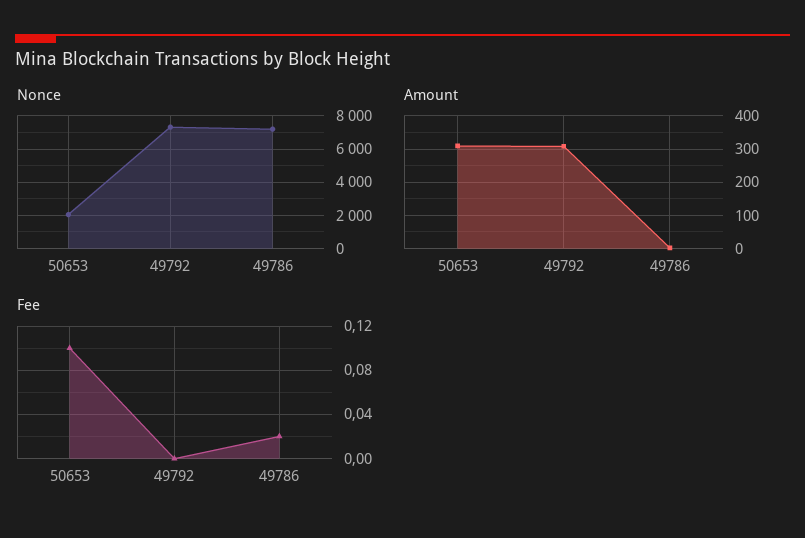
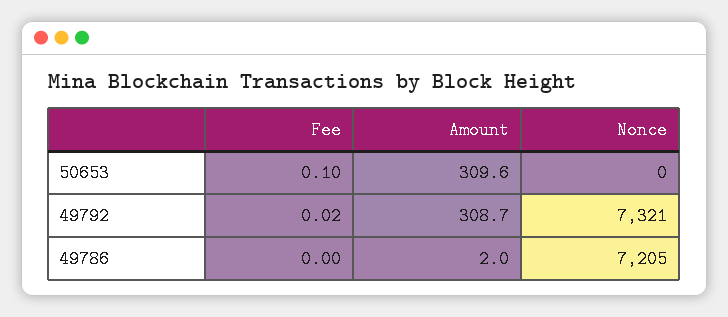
  {
    "Nonce": {
-     "50653": 2000,
+     "50653": 0,
      "49792": 7321,
      "49786": 7205
    },
    "Amount": {
      "50653": 309.6,
      "49792": 308.7,
      "49786": 2
    },
    "Fee": {
      "50653": 0.1,
-     "49792": 0,
+     "49792": 0.02,
-     "49786": 0.02
+     "49786": 0
    }
  }

